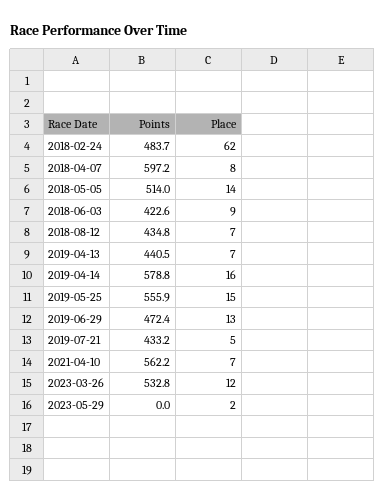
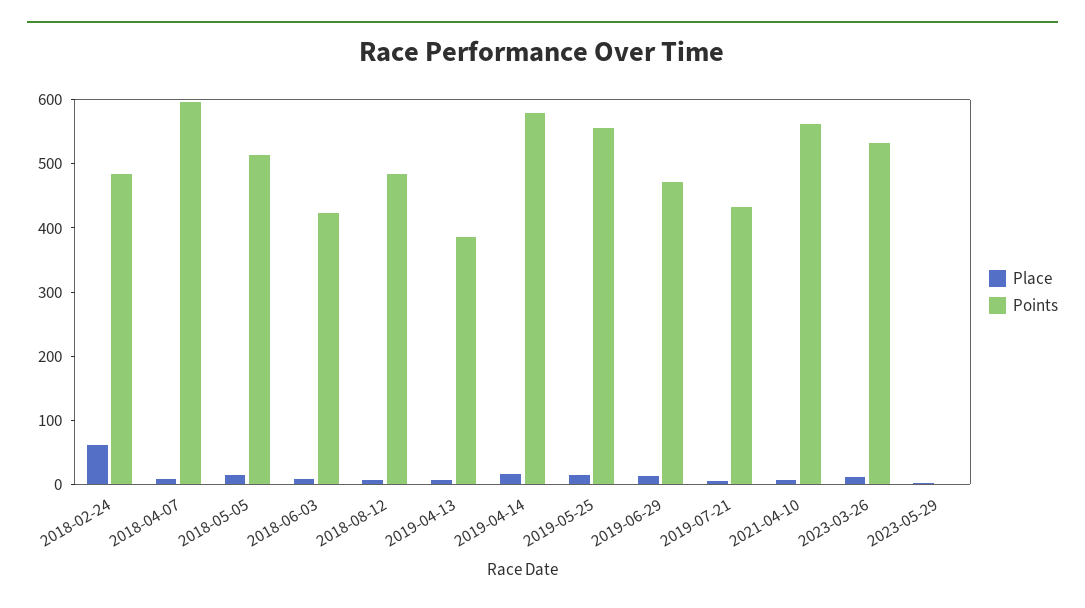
  {
    "Points": {
      "2018-02-24": 483.7,
      "2018-04-07": 597.2,
      "2018-05-05": 514,
      "2018-06-03": 422.6,
-     "2018-08-12": 434.8,
+     "2018-08-12": 480,
-     "2019-04-13": 440.5,
+     "2019-04-13": 380,
      "2019-04-14": 578.8,
      "2019-05-25": 555.9,
      "2019-06-29": 472.4,
      "2019-07-21": 433.2,
      "2021-04-10": 562.2,
      "2023-03-26": 532.8,
      "2023-05-29": 0
    },
    "Place": {
      "2018-02-24": 62,
      "2018-04-07": 8,
      "2018-05-05": 14,
      "2018-06-03": 9,
      "2018-08-12": 7,
      "2019-04-13": 7,
      "2019-04-14": 16,
      "2019-05-25": 15,
      "2019-06-29": 13,
      "2019-07-21": 5,
      "2021-04-10": 7,
      "2023-03-26": 12,
      "2023-05-29": 2
    }
  }

